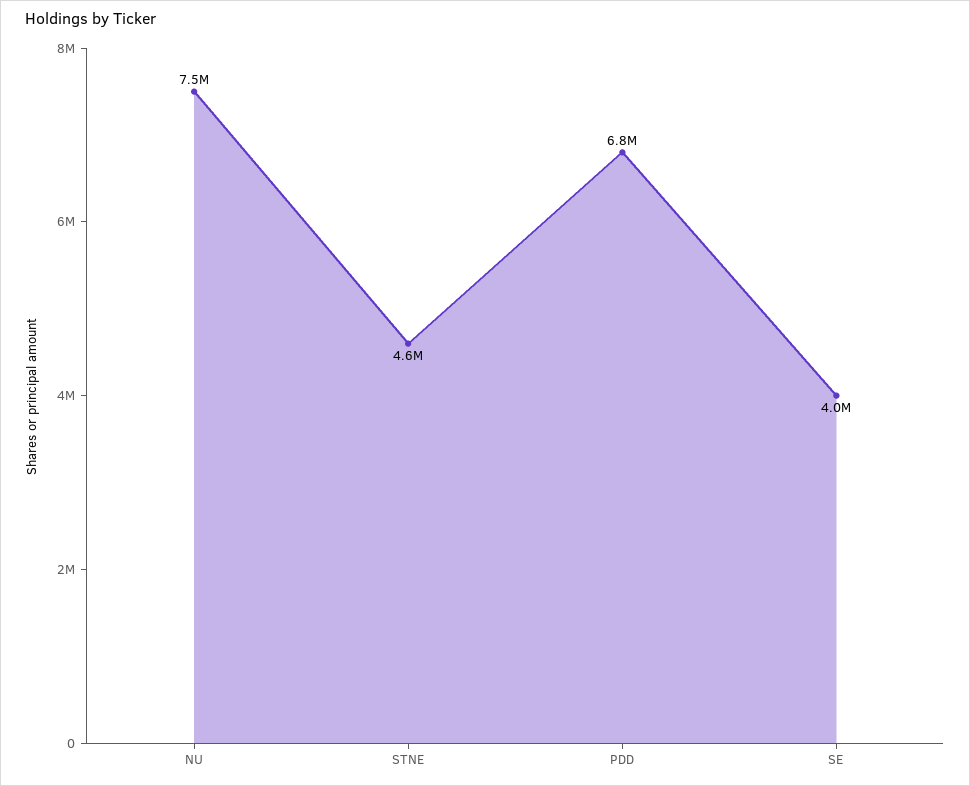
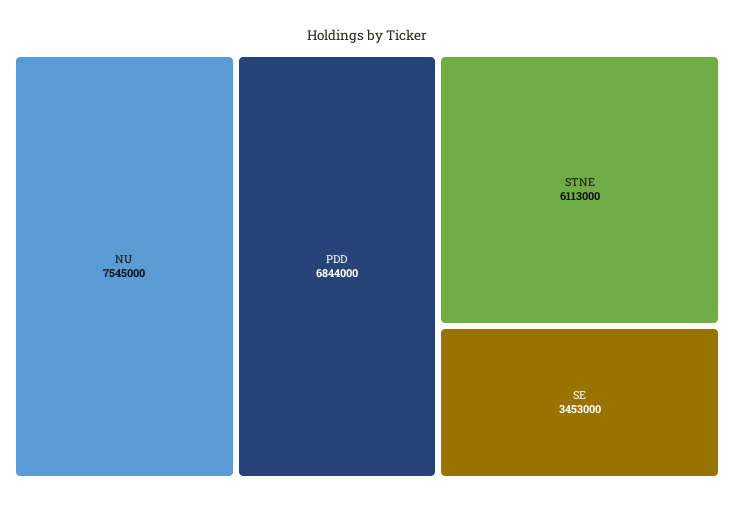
  {
    "NU": 7545000,
-   "STNE": 4600000,
+   "STNE": 6113000,
    "PDD": 6844000,
-   "SE": 4000000
+   "SE": 3453000
  }

